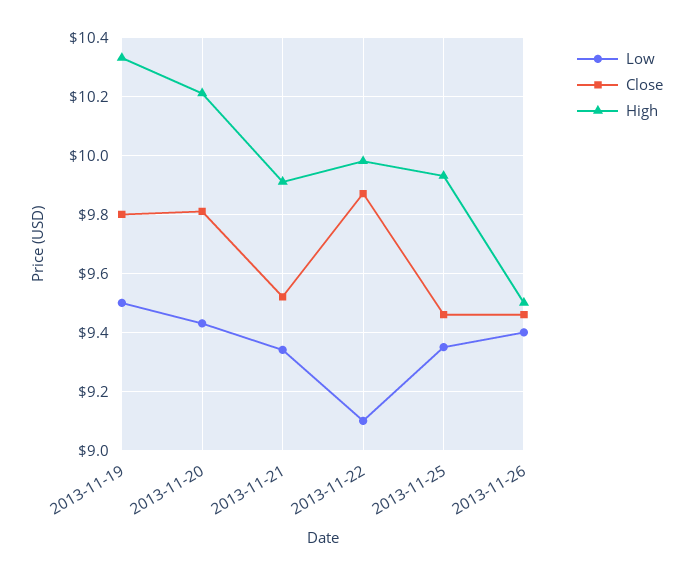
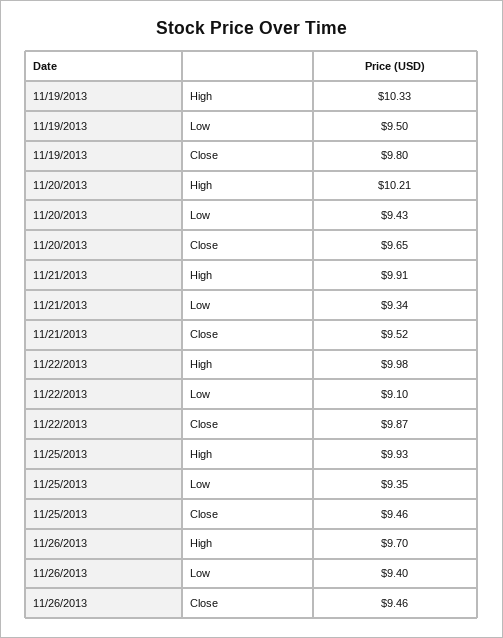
  {
    "Low": {
      "2013-11-19": 9.5,
      "2013-11-20": 9.43,
      "2013-11-21": 9.34,
      "2013-11-22": 9.1,
      "2013-11-25": 9.35,
      "2013-11-26": 9.4
    },
    "Close": {
      "2013-11-19": 9.8,
-     "2013-11-20": 9.8,
+     "2013-11-20": 9.65,
      "2013-11-21": 9.52,
      "2013-11-22": 9.87,
      "2013-11-25": 9.46,
      "2013-11-26": 9.46
    },
    "High": {
      "2013-11-19": 10.33,
      "2013-11-20": 10.21,
      "2013-11-21": 9.91,
      "2013-11-22": 9.98,
      "2013-11-25": 9.93,
-     "2013-11-26": 9.5
+     "2013-11-26": 9.7
    }
  }

